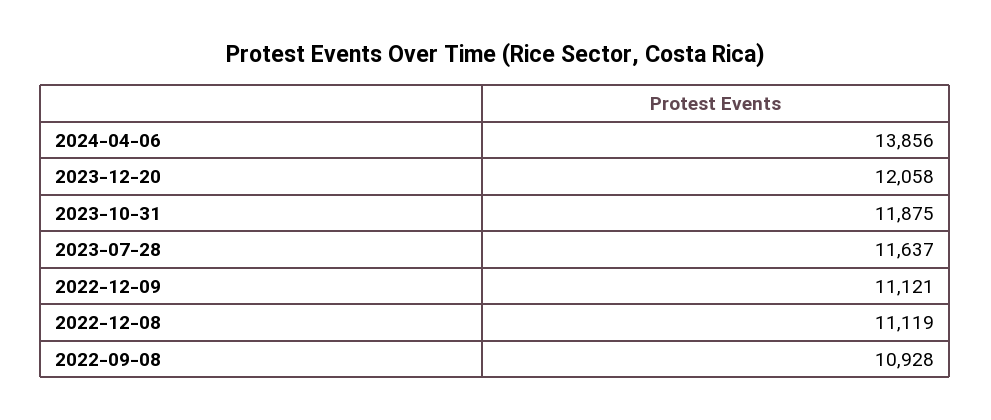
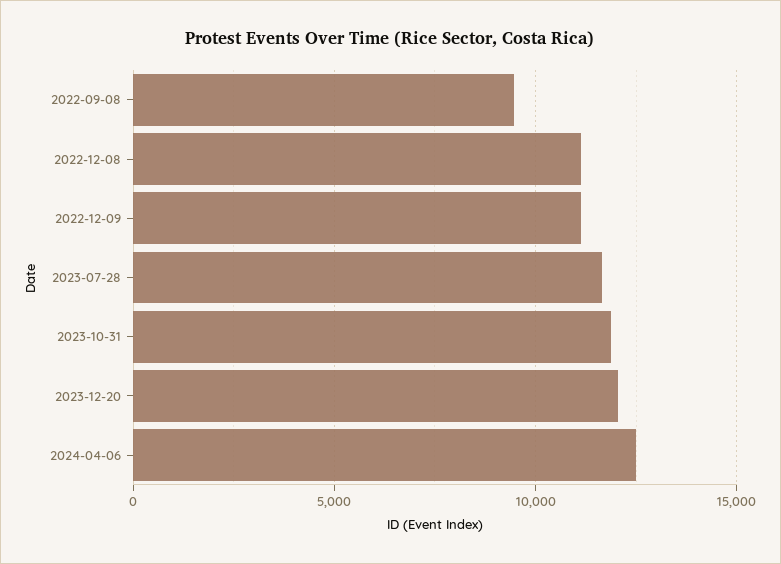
  {
-   "2024-04-06": 13856,
+   "2024-04-06": 12500,
    "2023-12-20": 12058,
    "2023-10-31": 11875,
    "2023-07-28": 11637,
    "2022-12-09": 11121,
    "2022-12-08": 11119,
-   "2022-09-08": 10928
+   "2022-09-08": 9500
  }

